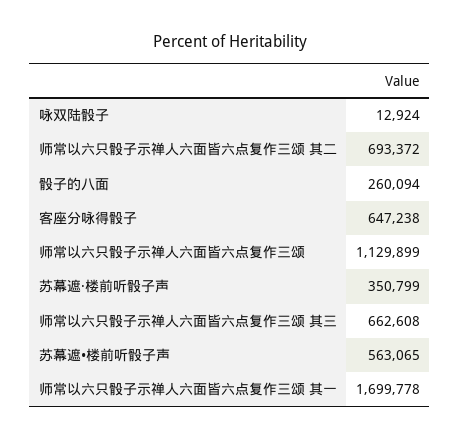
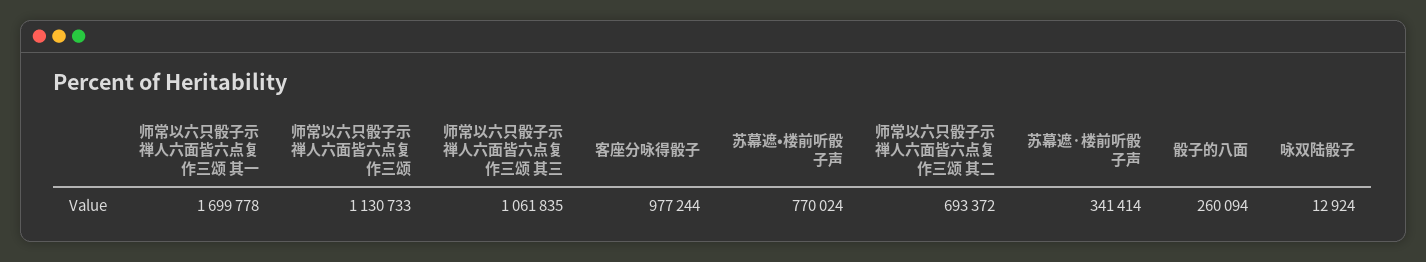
  {
    "咏双陆骰子": 12924,
    "师常以六只骰子示禅人六面皆六点复作三颂 其二": 693372,
    "骰子的八面": 260094,
-   "客座分咏得骰子": 647238,
+   "客座分咏得骰子": 977244,
-   "师常以六只骰子示禅人六面皆六点复作三颂": 1129899,
+   "师常以六只骰子示禅人六面皆六点复作三颂": 1130733,
-   "苏幕遮·楼前听骰子声": 350799,
+   "苏幕遮·楼前听骰子声": 341414,
-   "师常以六只骰子示禅人六面皆六点复作三颂 其三": 662608,
+   "师常以六只骰子示禅人六面皆六点复作三颂 其三": 1061835,
-   "苏幕遮•楼前听骰子声": 563065,
+   "苏幕遮•楼前听骰子声": 770024,
    "师常以六只骰子示禅人六面皆六点复作三颂 其一": 1699778
  }

